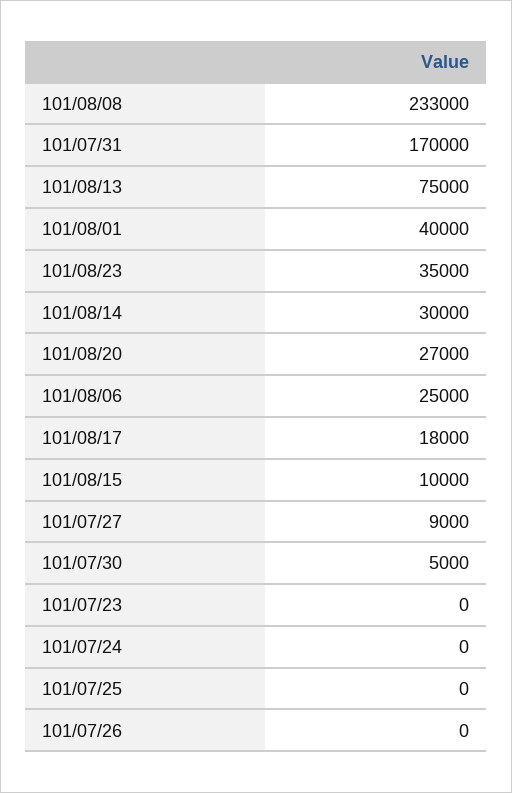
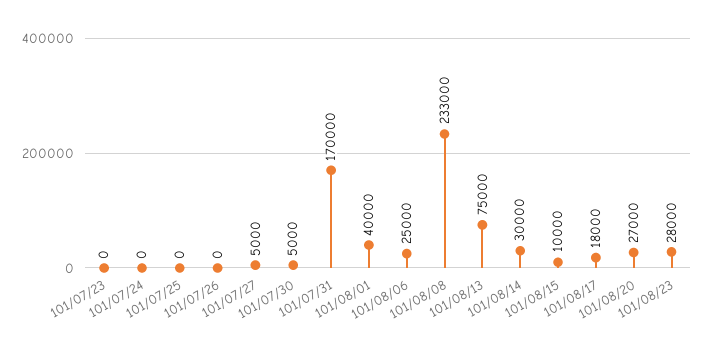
  {
    "101/08/08": 233000,
    "101/07/31": 170000,
    "101/08/13": 75000,
    "101/08/01": 40000,
-   "101/08/23": 35000,
+   "101/08/23": 28000,
    "101/08/14": 30000,
    "101/08/20": 27000,
    "101/08/06": 25000,
    "101/08/17": 18000,
    "101/08/15": 10000,
-   "101/07/27": 9000,
+   "101/07/27": 5000,
    "101/07/30": 5000,
    "101/07/23": 0,
    "101/07/24": 0,
    "101/07/25": 0,
    "101/07/26": 0
  }

